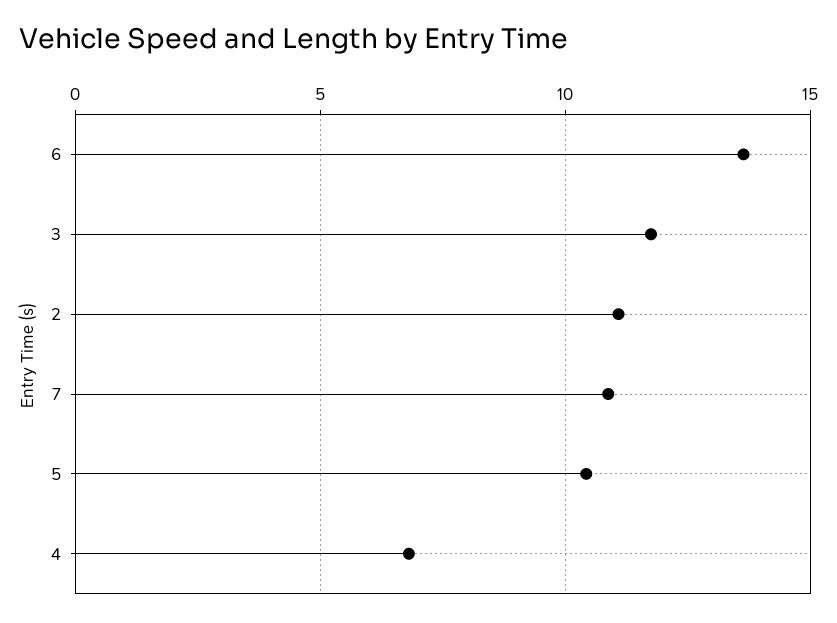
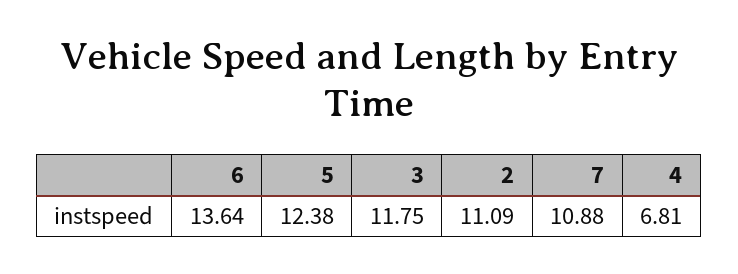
  {
    "6": 13.64,
    "3": 11.75,
    "2": 11.09,
    "7": 10.88,
-   "5": 10.5,
+   "5": 12.38,
    "4": 6.81
  }

